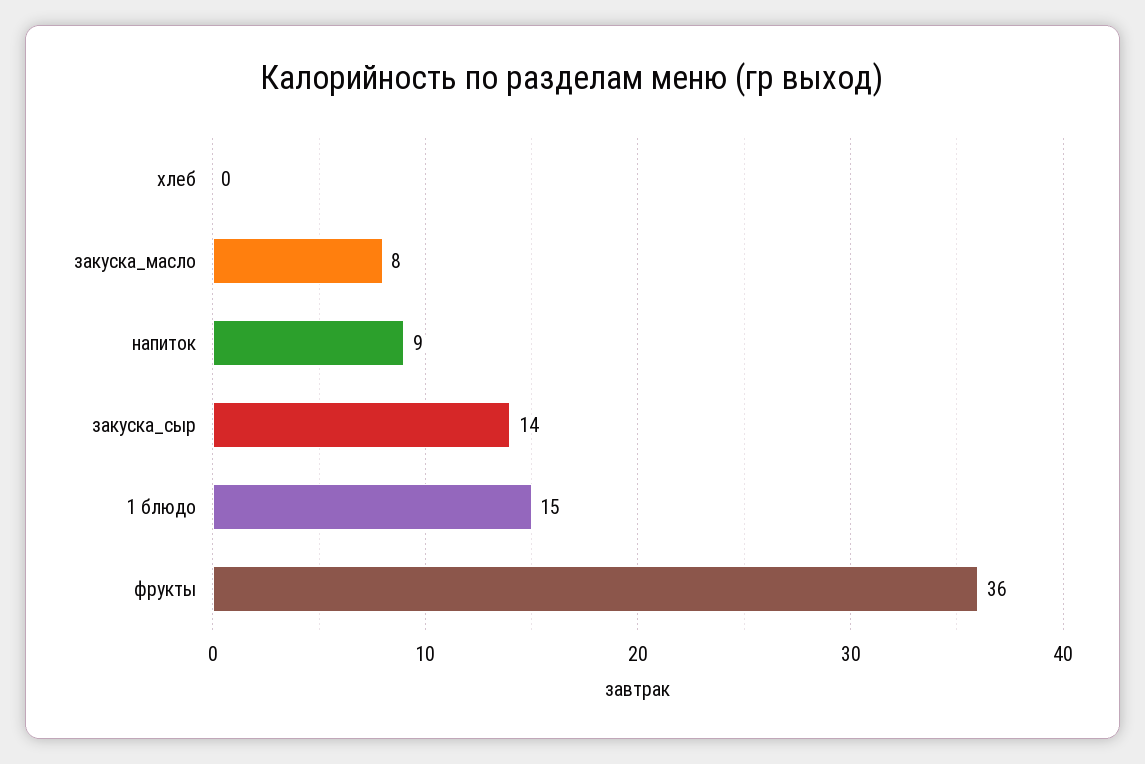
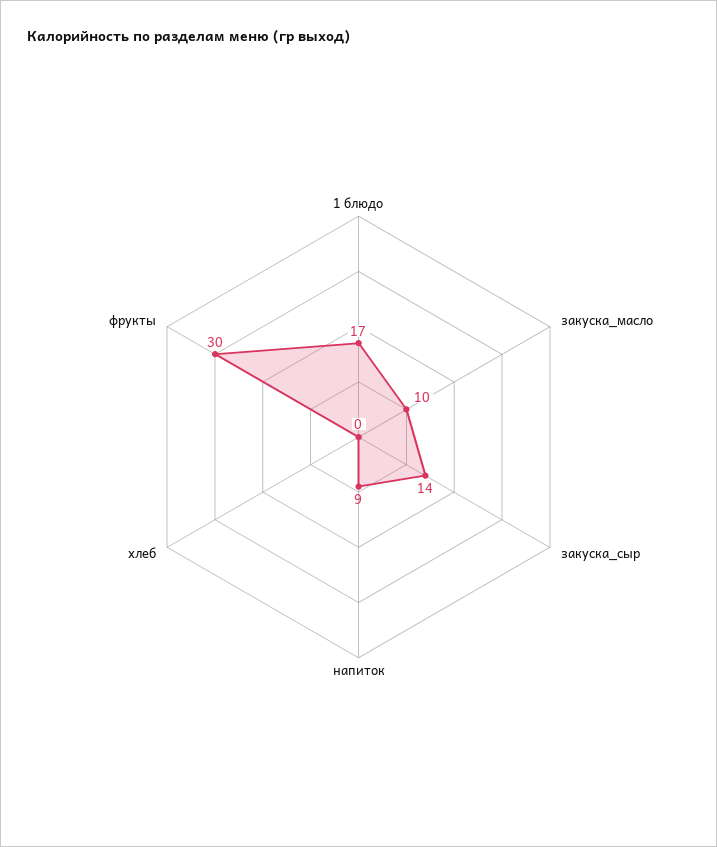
  {
    "хлеб": 0,
-   "закуска_масло": 8,
+   "закуска_масло": 10,
    "напиток": 9,
    "закуска_сыр": 14,
-   "1 блюдо": 15,
+   "1 блюдо": 17,
-   "фрукты": 36
+   "фрукты": 30
  }

